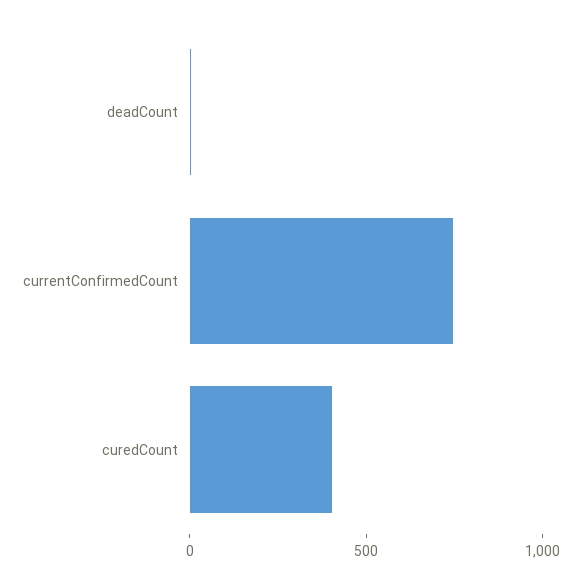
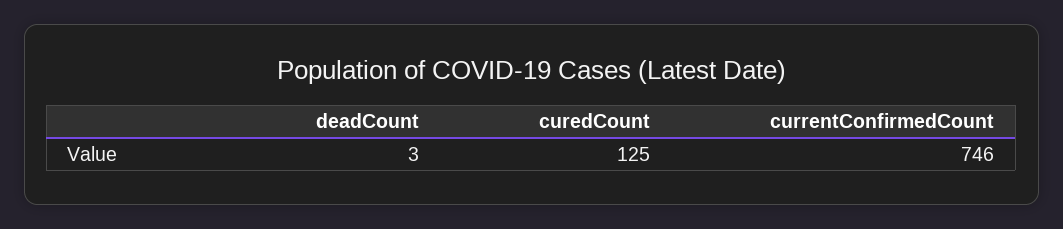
  {
    "deadCount": 3,
    "currentConfirmedCount": 746,
-   "curedCount": 400
+   "curedCount": 125
  }

